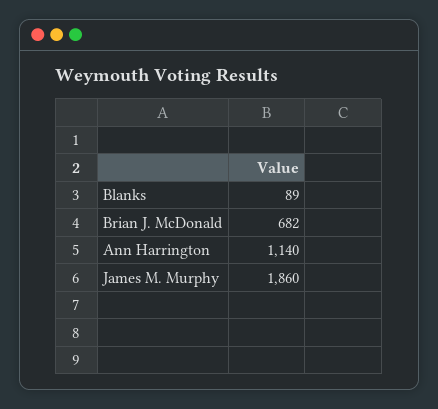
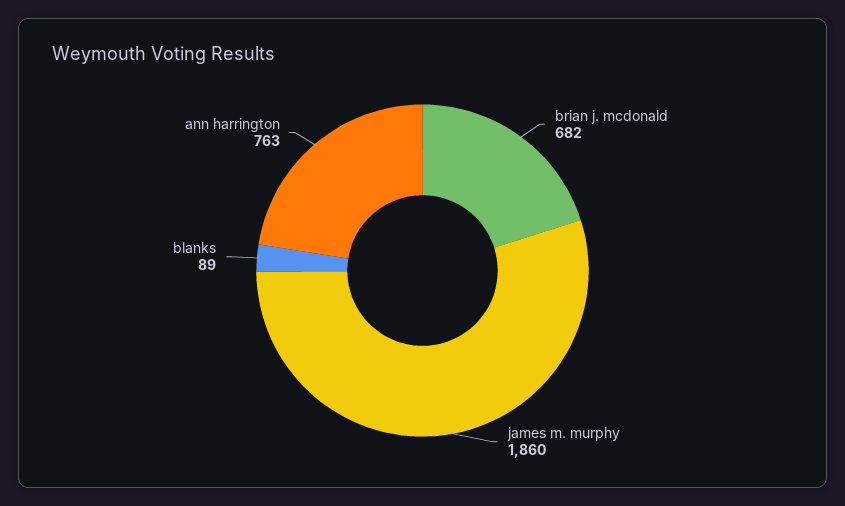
  {
    "Blanks": 89,
    "Brian J. McDonald": 682,
-   "Ann Harrington": 1140,
+   "Ann Harrington": 763,
    "James M. Murphy": 1860
  }

